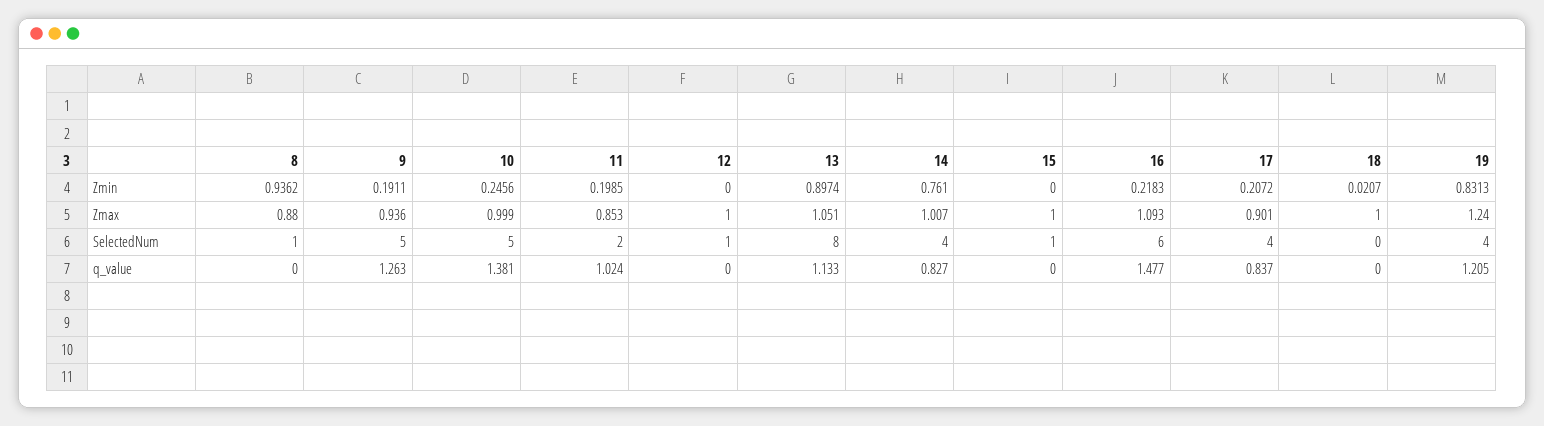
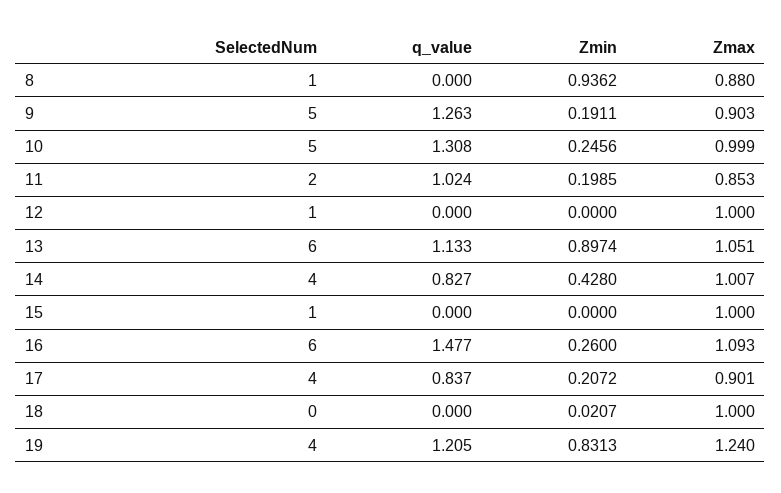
  {
    "8": {
      "Zmin": 0.9362,
      "Zmax": 0.88,
      "SelectedNum": 1,
      "q_value": 0
    },
    "9": {
      "Zmin": 0.1911,
-     "Zmax": 0.936,
+     "Zmax": 0.903,
      "SelectedNum": 5,
      "q_value": 1.263
    },
    "10": {
      "Zmin": 0.2456,
      "Zmax": 0.999,
      "SelectedNum": 5,
-     "q_value": 1.381
+     "q_value": 1.308
    },
    "11": {
      "Zmin": 0.1985,
      "Zmax": 0.853,
      "SelectedNum": 2,
      "q_value": 1.024
    },
    "12": {
      "Zmin": 0,
      "Zmax": 1,
      "SelectedNum": 1,
      "q_value": 0
    },
    "13": {
      "Zmin": 0.8974,
      "Zmax": 1.051,
-     "SelectedNum": 8,
+     "SelectedNum": 6,
      "q_value": 1.133
    },
    "14": {
-     "Zmin": 0.761,
+     "Zmin": 0.428,
      "Zmax": 1.007,
      "SelectedNum": 4,
      "q_value": 0.827
    },
    "15": {
      "Zmin": 0,
      "Zmax": 1,
      "SelectedNum": 1,
      "q_value": 0
    },
    "16": {
-     "Zmin": 0.2183,
+     "Zmin": 0.26,
      "Zmax": 1.093,
      "SelectedNum": 6,
      "q_value": 1.477
    },
    "17": {
      "Zmin": 0.2072,
      "Zmax": 0.901,
      "SelectedNum": 4,
      "q_value": 0.837
    },
    "18": {
      "Zmin": 0.0207,
      "Zmax": 1,
      "SelectedNum": 0,
      "q_value": 0
    },
    "19": {
      "Zmin": 0.8313,
      "Zmax": 1.24,
      "SelectedNum": 4,
      "q_value": 1.205
    }
  }

